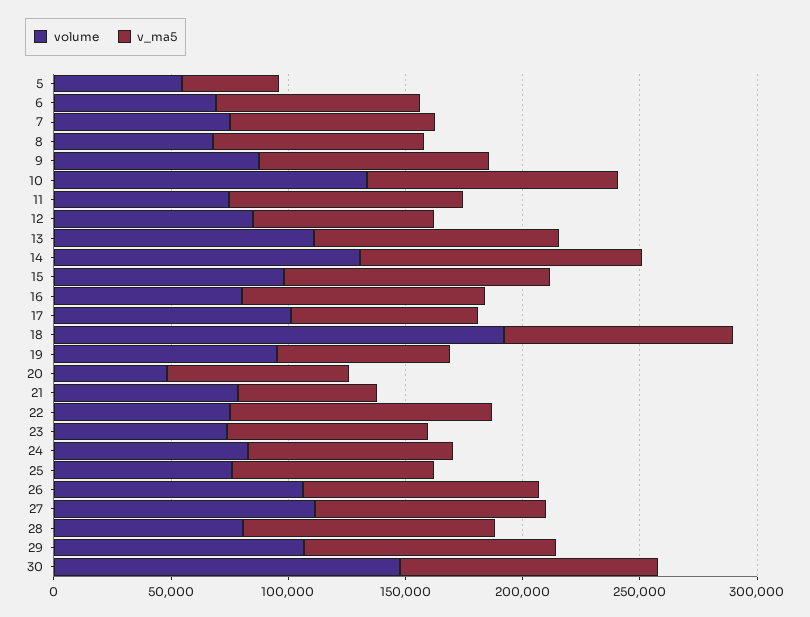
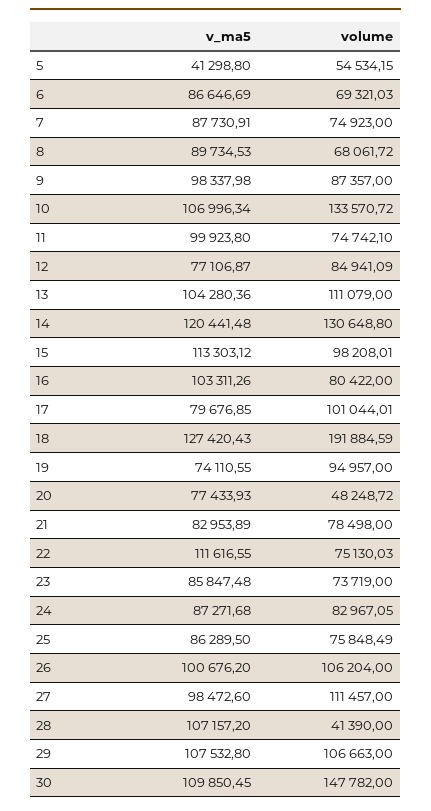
  {
    "volume": {
      "5": 54534.15,
      "6": 69321.03,
      "7": 74923,
      "8": 68061.72,
      "9": 87357,
      "10": 133570.72,
      "11": 74742.1,
      "12": 84941.09,
      "13": 111079,
      "14": 130648.8,
      "15": 98208.01,
      "16": 80422,
      "17": 101044.01,
      "18": 191884.59,
      "19": 94957,
      "20": 48248.72,
      "21": 78498,
      "22": 75130.03,
      "23": 73719,
      "24": 82967.05,
      "25": 75848.49,
      "26": 106204,
      "27": 111457,
-     "28": 80000,
+     "28": 41390,
      "29": 106663,
      "30": 147782
    },
    "v_ma5": {
      "5": 41298.8,
      "6": 86646.69,
      "7": 87730.91,
      "8": 89734.53,
      "9": 98337.98,
      "10": 106996.34,
      "11": 99923.8,
      "12": 77106.87,
      "13": 104280.36,
      "14": 120441.48,
      "15": 113303.12,
      "16": 103311.26,
      "17": 79676.85,
-     "18": 100000,
+     "18": 127420.43,
      "19": 74110.55,
      "20": 77433.93,
-     "21": 60000,
+     "21": 82953.89,
      "22": 111616.55,
      "23": 85847.48,
      "24": 87271.68,
      "25": 86289.5,
      "26": 100676.2,
      "27": 98472.6,
      "28": 107157.2,
      "29": 107532.8,
      "30": 109850.45
    }
  }

